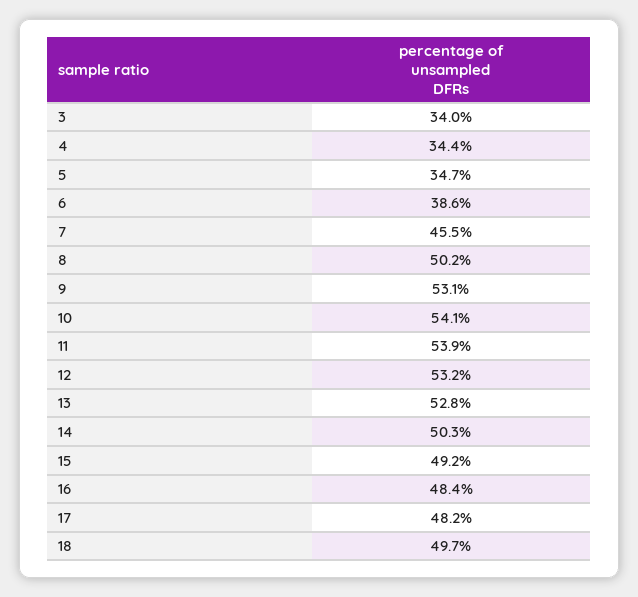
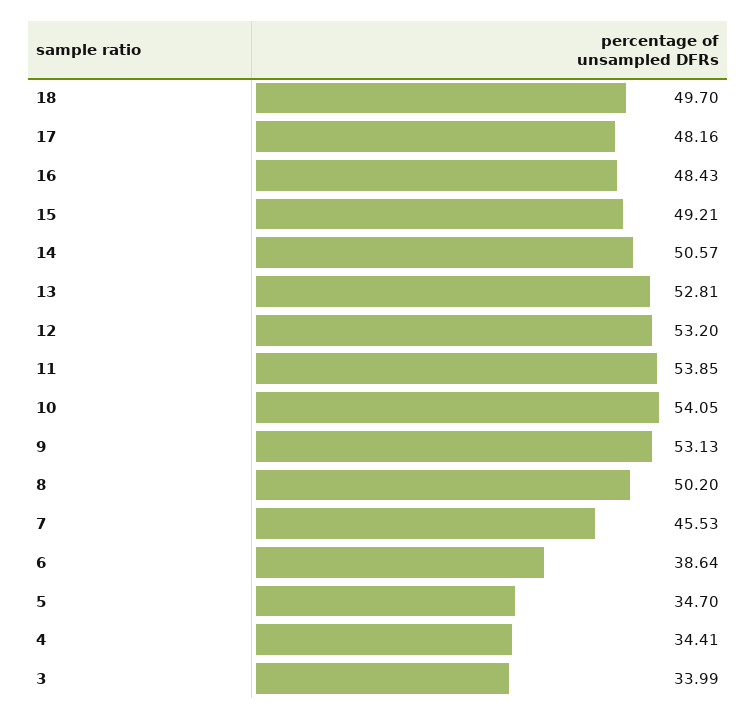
  {
    "3": 33.99,
    "4": 34.41,
    "5": 34.7,
    "6": 38.64,
    "7": 45.53,
    "8": 50.2,
    "9": 53.13,
    "10": 54.05,
    "11": 53.85,
    "12": 53.2,
    "13": 52.81,
-   "14": 50.3,
+   "14": 50.57,
    "15": 49.21,
    "16": 48.43,
    "17": 48.16,
    "18": 49.7
  }

